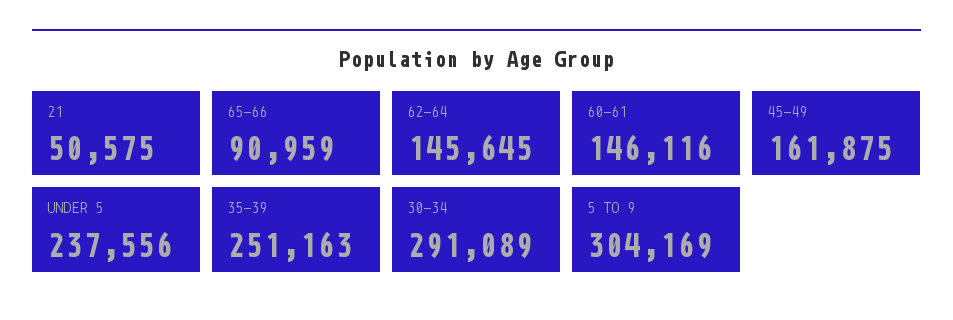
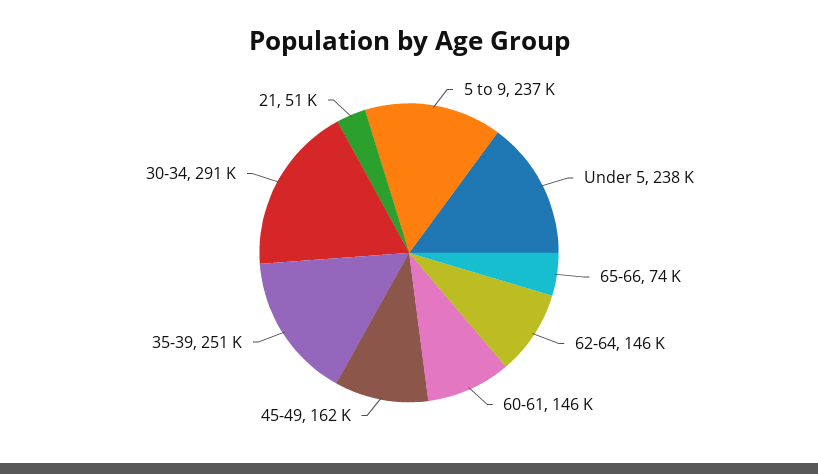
  {
    "21": 50575,
-   "65-66": 90959,
+   "65-66": 74000,
    "62-64": 145645,
    "60-61": 146116,
    "45-49": 161875,
    "UNDER 5": 237556,
    "35-39": 251163,
    "30-34": 291089,
-   "5 TO 9": 304169
+   "5 TO 9": 237000
  }

